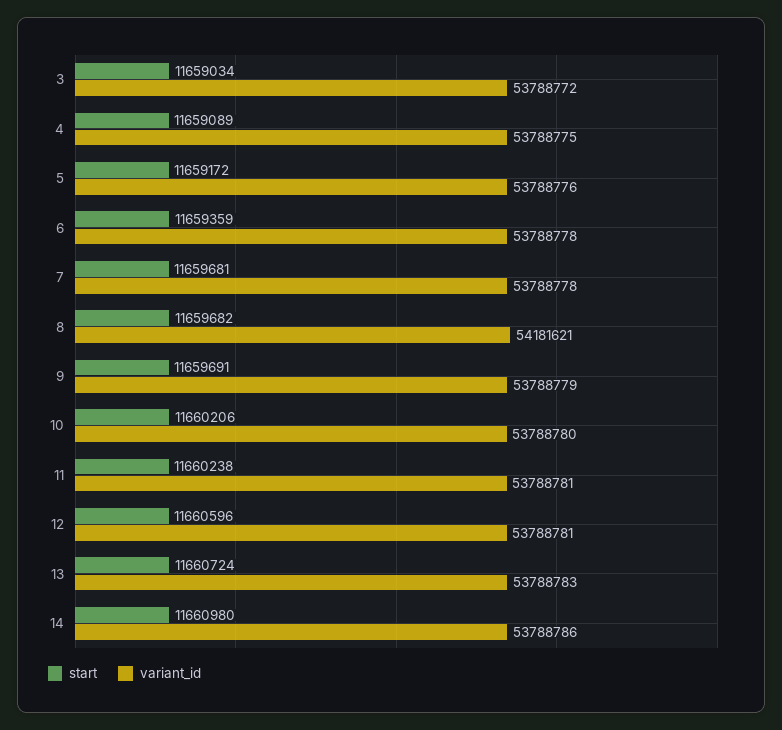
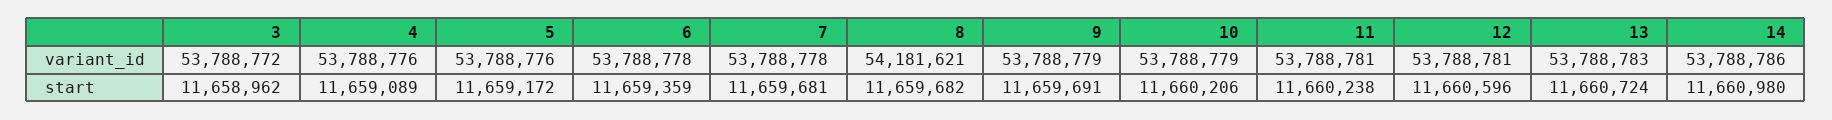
  {
    "start": {
-     "3": 11659034,
+     "3": 11658962,
      "4": 11659089,
      "5": 11659172,
      "6": 11659359,
      "7": 11659681,
      "8": 11659682,
      "9": 11659691,
      "10": 11660206,
      "11": 11660238,
      "12": 11660596,
      "13": 11660724,
      "14": 11660980
    },
    "variant_id": {
      "3": 53788772,
-     "4": 53788775,
+     "4": 53788776,
      "5": 53788776,
      "6": 53788778,
      "7": 53788778,
      "8": 54181621,
      "9": 53788779,
-     "10": 53788780,
+     "10": 53788779,
      "11": 53788781,
      "12": 53788781,
      "13": 53788783,
      "14": 53788786
    }
  }

